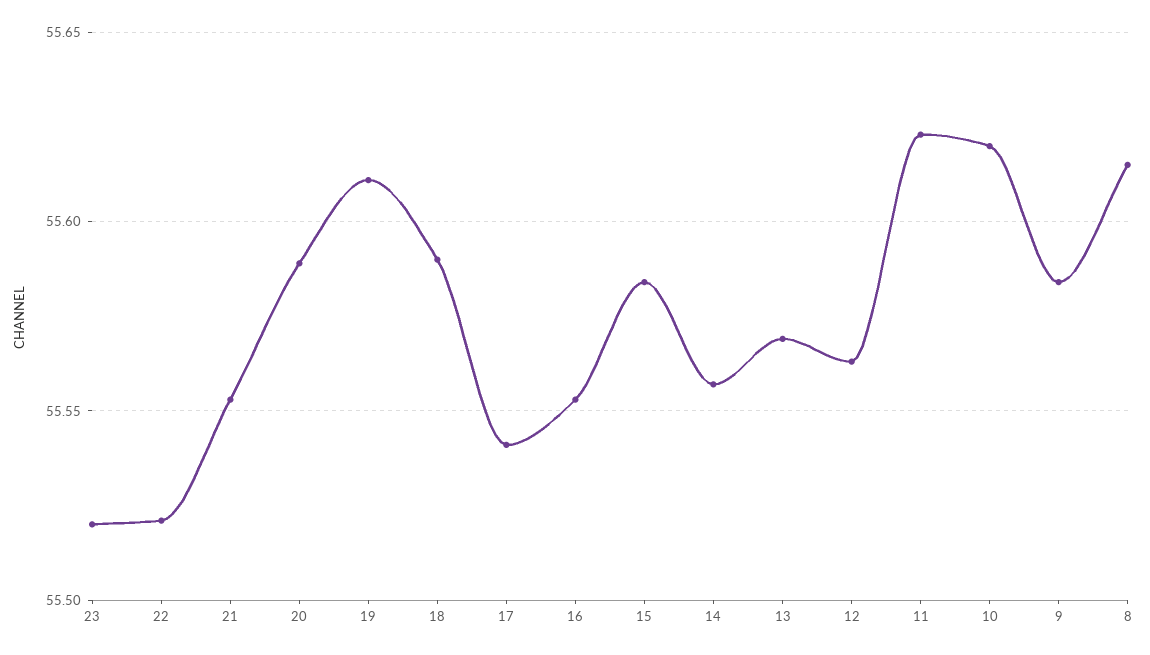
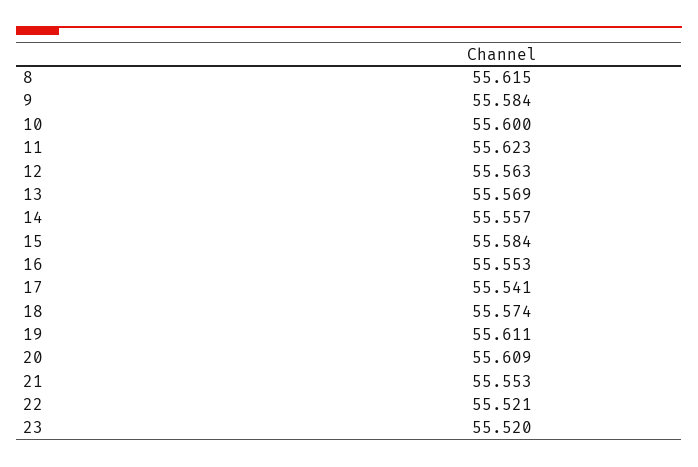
  {
    "23": 55.52,
    "22": 55.521,
    "21": 55.553,
-   "20": 55.59,
+   "20": 55.609,
    "19": 55.611,
-   "18": 55.59,
+   "18": 55.574,
    "17": 55.541,
    "16": 55.553,
    "15": 55.584,
    "14": 55.557,
    "13": 55.569,
    "12": 55.563,
    "11": 55.623,
-   "10": 55.62,
+   "10": 55.6,
    "9": 55.584,
    "8": 55.615
  }

